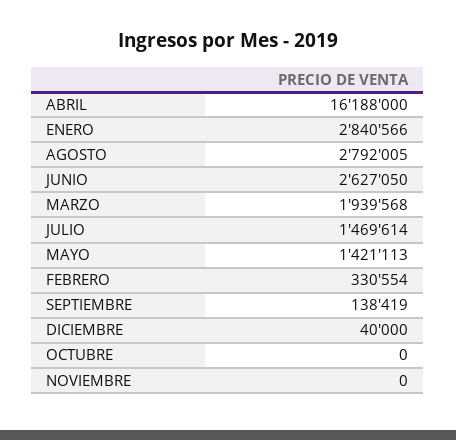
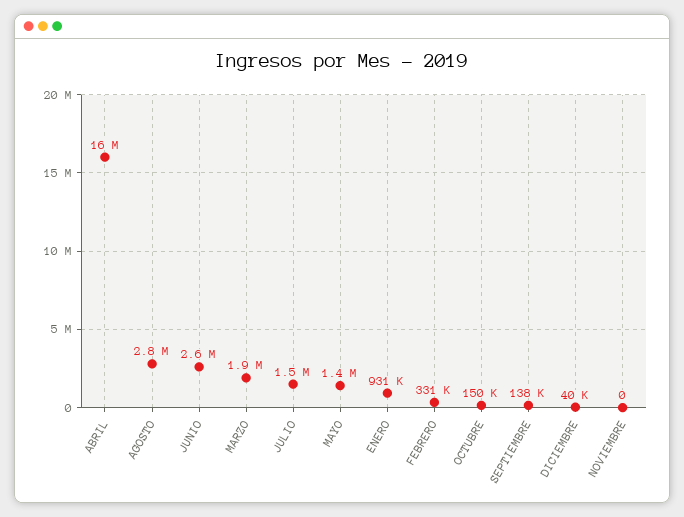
  {
    "ABRIL": 16188000,
-   "ENERO": 2840566,
+   "ENERO": 931000,
    "AGOSTO": 2792005,
    "JUNIO": 2627050,
    "MARZO": 1939568,
    "JULIO": 1469614,
    "MAYO": 1421113,
    "FEBRERO": 330554,
    "SEPTIEMBRE": 138419,
    "DICIEMBRE": 40000,
-   "OCTUBRE": 0,
+   "OCTUBRE": 150000,
    "NOVIEMBRE": 0
  }

